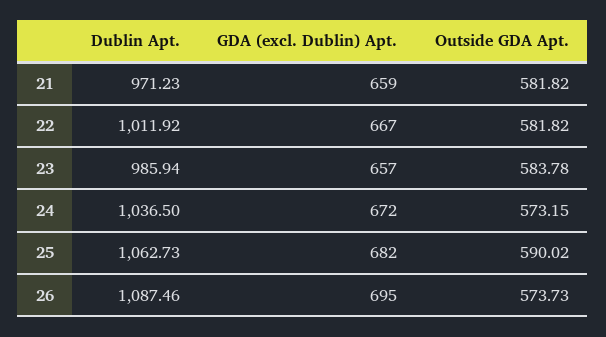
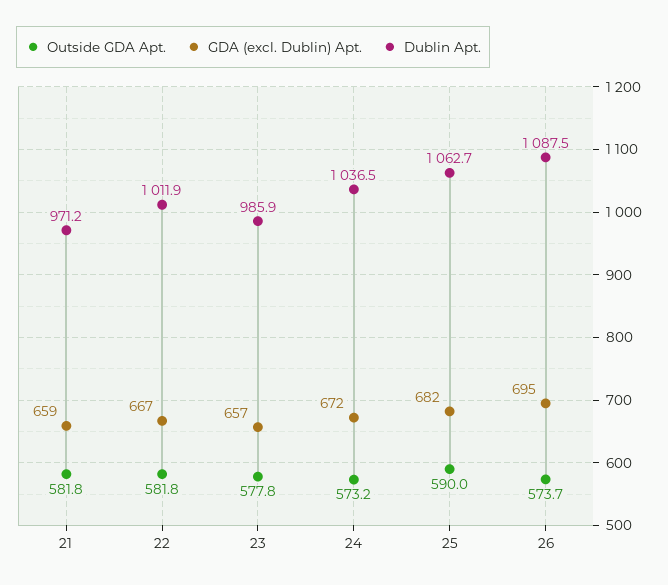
  {
    "Dublin Apt.": {
      "21": 971.23,
      "22": 1011.92,
      "23": 985.94,
      "24": 1036.5,
      "25": 1062.73,
      "26": 1087.46
    },
    "GDA (excl. Dublin) Apt.": {
      "21": 659,
      "22": 667,
      "23": 657,
      "24": 672,
      "25": 682,
      "26": 695
    },
    "Outside GDA Apt.": {
      "21": 581.82,
      "22": 581.82,
-     "23": 583.78,
+     "23": 577.8,
      "24": 573.15,
      "25": 590.02,
      "26": 573.73
    }
  }

